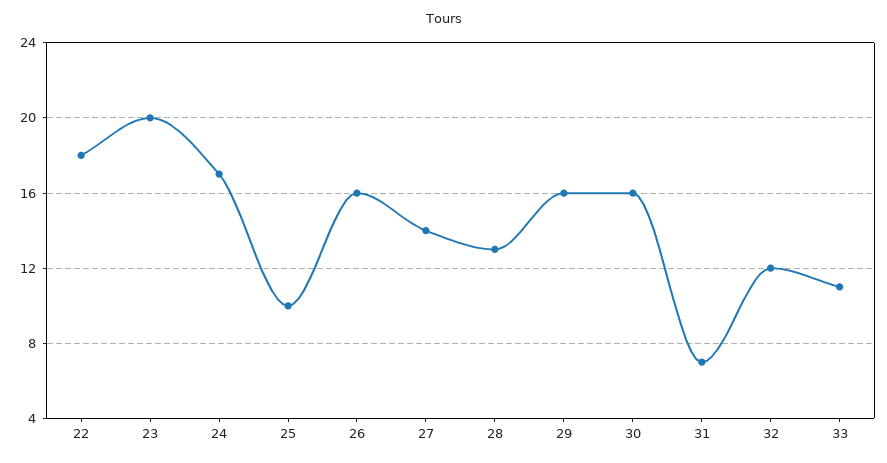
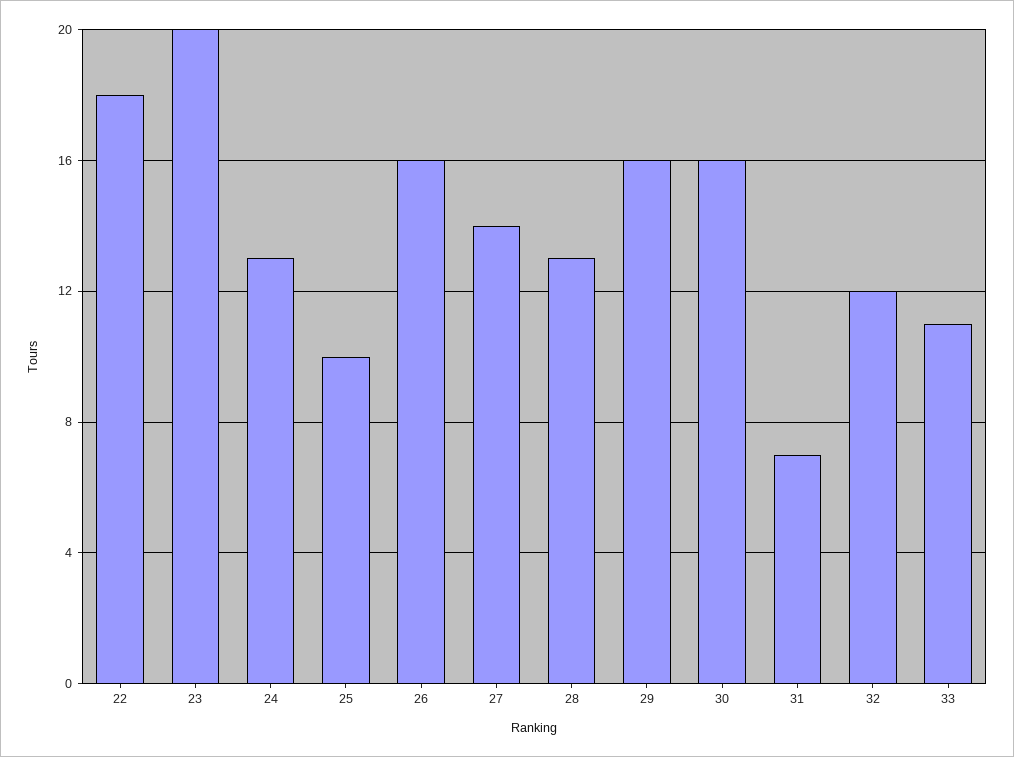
  {
    "22": 18,
    "23": 20,
-   "24": 17,
+   "24": 13,
    "25": 10,
    "26": 16,
    "27": 14,
    "28": 13,
    "29": 16,
    "30": 16,
    "31": 7,
    "32": 12,
    "33": 11
  }

